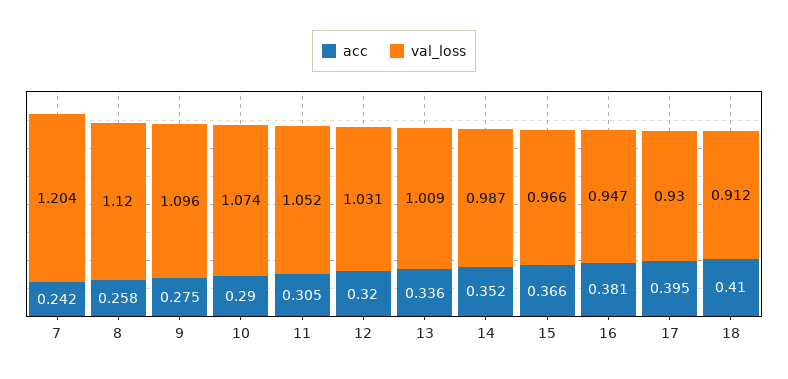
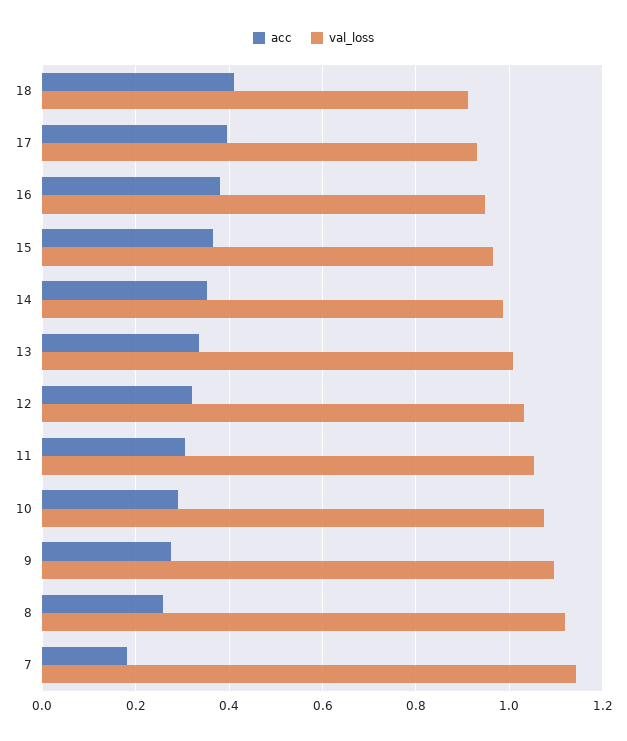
  {
    "acc": {
-     "7": 0.242,
+     "7": 0.18,
      "8": 0.258,
      "9": 0.275,
      "10": 0.29,
      "11": 0.305,
      "12": 0.32,
      "13": 0.336,
      "14": 0.352,
      "15": 0.366,
      "16": 0.381,
      "17": 0.395,
      "18": 0.41
    },
    "val_loss": {
-     "7": 1.204,
+     "7": 1.14,
      "8": 1.12,
      "9": 1.096,
      "10": 1.074,
      "11": 1.052,
      "12": 1.031,
      "13": 1.009,
      "14": 0.987,
      "15": 0.966,
      "16": 0.947,
      "17": 0.93,
      "18": 0.912
    }
  }

